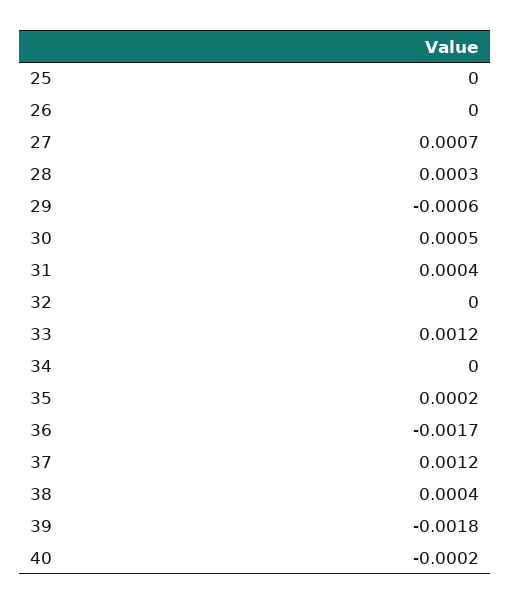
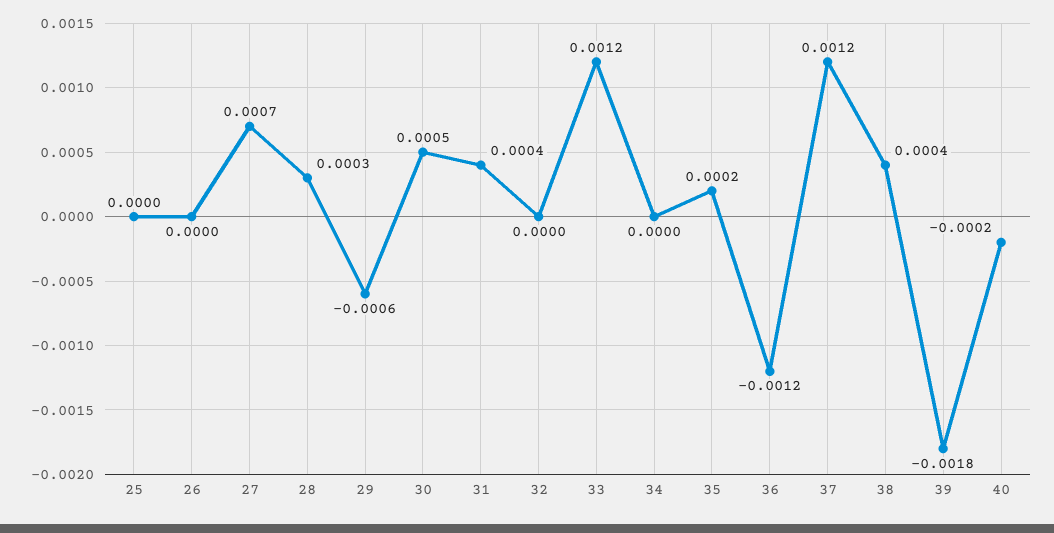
  {
    "25": 0,
    "26": 0,
    "27": 0.0007,
    "28": 0.0003,
    "29": -0.0006,
    "30": 0.0005,
    "31": 0.0004,
    "32": 0,
    "33": 0.0012,
    "34": 0,
    "35": 0.0002,
-   "36": -0.0017,
+   "36": -0.0012,
    "37": 0.0012,
    "38": 0.0004,
    "39": -0.0018,
    "40": -0.0002
  }

